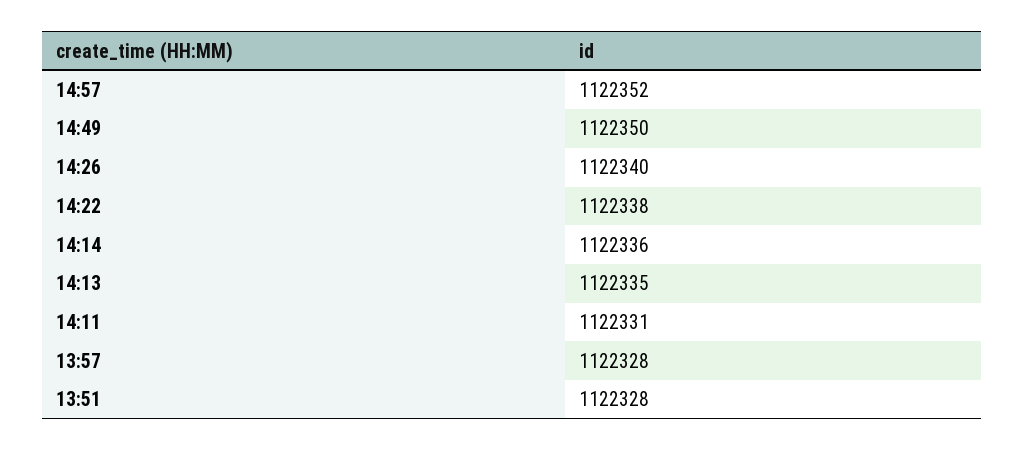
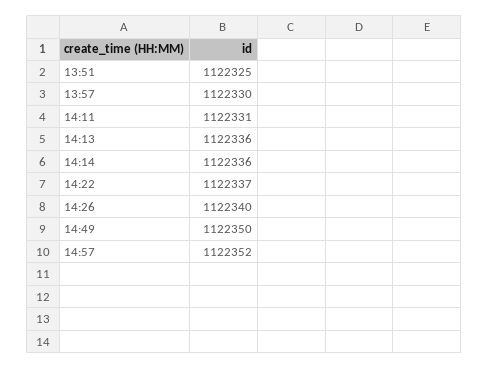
  {
    "14:57": 1122352,
    "14:49": 1122350,
    "14:26": 1122340,
-   "14:22": 1122338,
+   "14:22": 1122337,
    "14:14": 1122336,
-   "14:13": 1122335,
+   "14:13": 1122336,
    "14:11": 1122331,
-   "13:57": 1122328,
+   "13:57": 1122330,
-   "13:51": 1122328
+   "13:51": 1122325
  }

